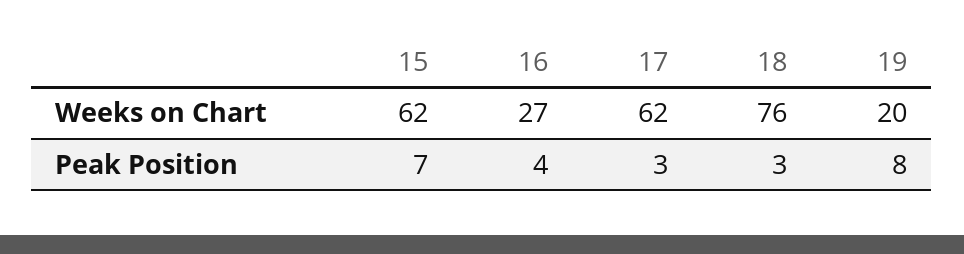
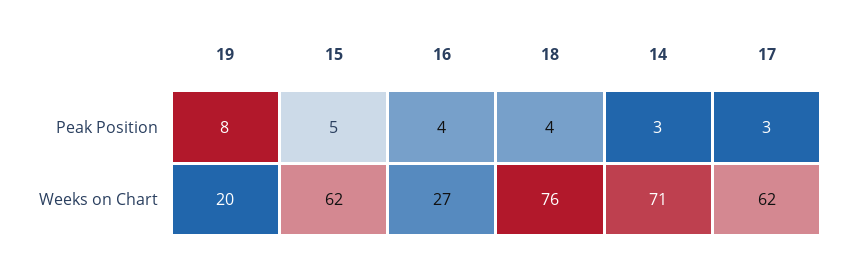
  {
    "15": {
      "Weeks on Chart": 62,
-     "Peak Position": 7
+     "Peak Position": 5
    },
    "16": {
      "Weeks on Chart": 27,
      "Peak Position": 4
    },
    "17": {
      "Weeks on Chart": 62,
      "Peak Position": 3
    },
    "18": {
      "Weeks on Chart": 76,
-     "Peak Position": 3
+     "Peak Position": 4
    },
    "19": {
      "Weeks on Chart": 20,
      "Peak Position": 8
-   }
+   },
+   "14": {
+     "Peak Position": 3,
+     "Weeks on Chart": 71
+   }
  }

